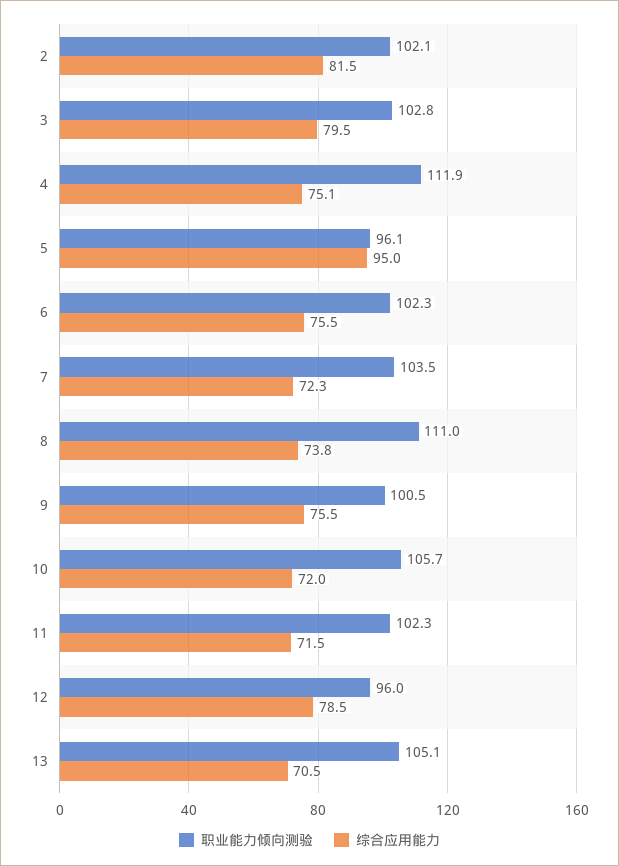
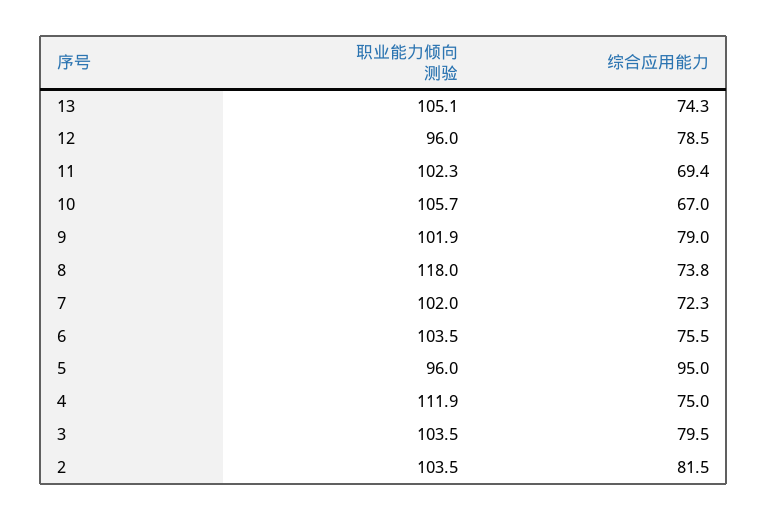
  {
    "职业能力倾向测验": {
-     "2": 102.1,
+     "2": 103.5,
-     "3": 102.8,
+     "3": 103.5,
      "4": 111.9,
-     "5": 96.1,
+     "5": 96,
-     "6": 102.3,
+     "6": 103.5,
-     "7": 103.5,
+     "7": 102,
-     "8": 111,
+     "8": 118,
-     "9": 100.5,
+     "9": 101.9,
      "10": 105.7,
      "11": 102.3,
      "12": 96,
      "13": 105.1
    },
    "综合应用能力": {
      "2": 81.5,
      "3": 79.5,
-     "4": 75.1,
+     "4": 75,
      "5": 95,
      "6": 75.5,
      "7": 72.3,
      "8": 73.8,
-     "9": 75.5,
+     "9": 79,
-     "10": 72,
+     "10": 67,
-     "11": 71.5,
+     "11": 69.4,
      "12": 78.5,
-     "13": 70.5
+     "13": 74.3
    }
  }

